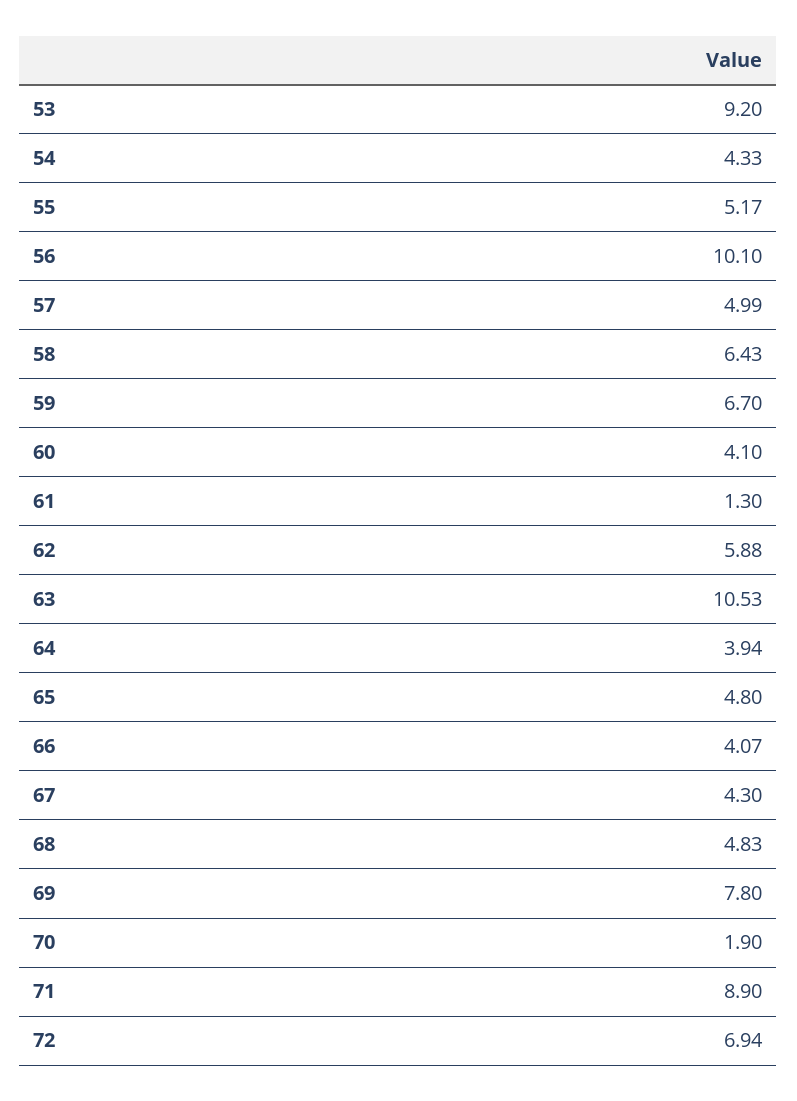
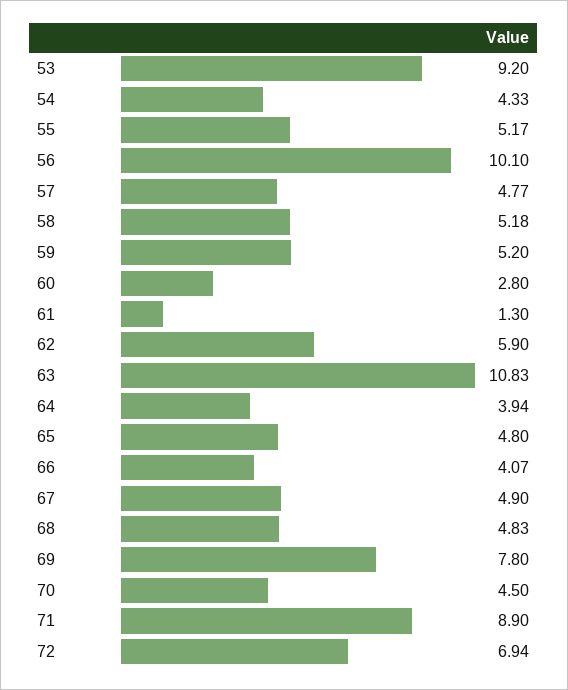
  {
    "53": 9.2,
    "54": 4.33,
    "55": 5.17,
    "56": 10.1,
-   "57": 4.99,
+   "57": 4.77,
-   "58": 6.43,
+   "58": 5.18,
-   "59": 6.7,
+   "59": 5.2,
-   "60": 4.1,
+   "60": 2.8,
    "61": 1.3,
-   "62": 5.88,
+   "62": 5.9,
-   "63": 10.53,
+   "63": 10.83,
    "64": 3.94,
    "65": 4.8,
    "66": 4.07,
-   "67": 4.3,
+   "67": 4.9,
    "68": 4.83,
    "69": 7.8,
-   "70": 1.9,
+   "70": 4.5,
    "71": 8.9,
    "72": 6.94
  }

